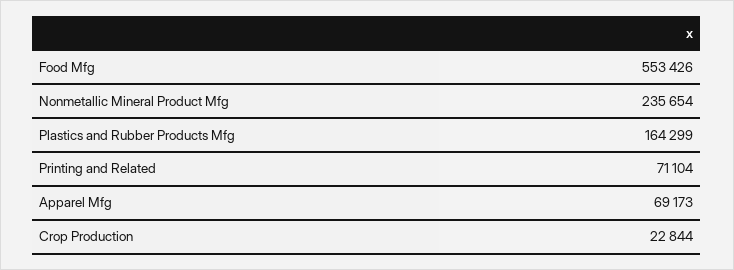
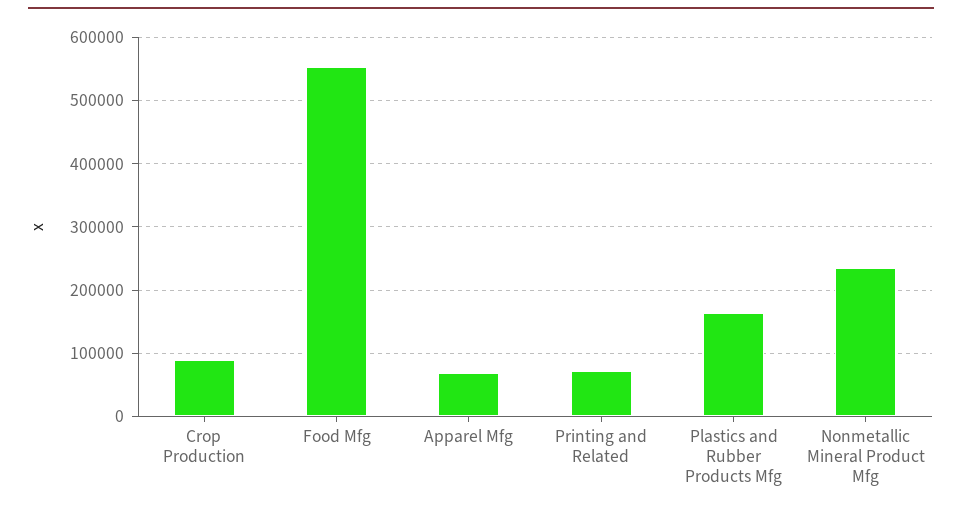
  {
    "Food Mfg": 553426,
    "Nonmetallic Mineral Product Mfg": 235654,
    "Plastics and Rubber Products Mfg": 164299,
    "Printing and Related": 71104,
    "Apparel Mfg": 69173,
-   "Crop Production": 22844
+   "Crop Production": 90000
  }

